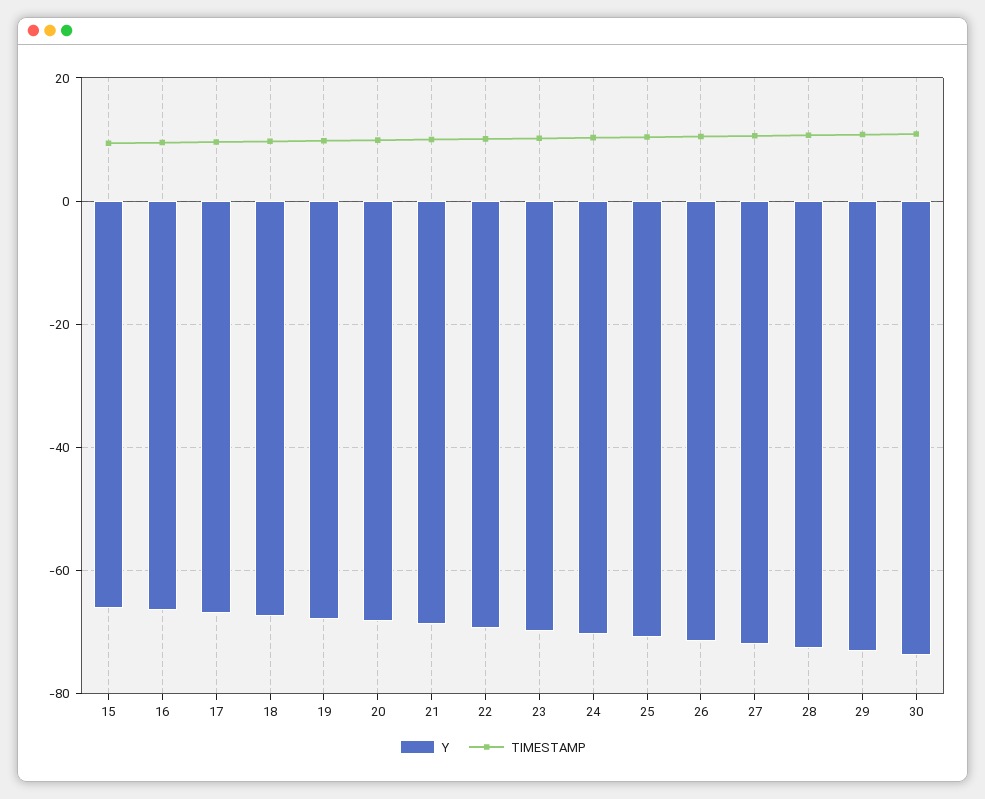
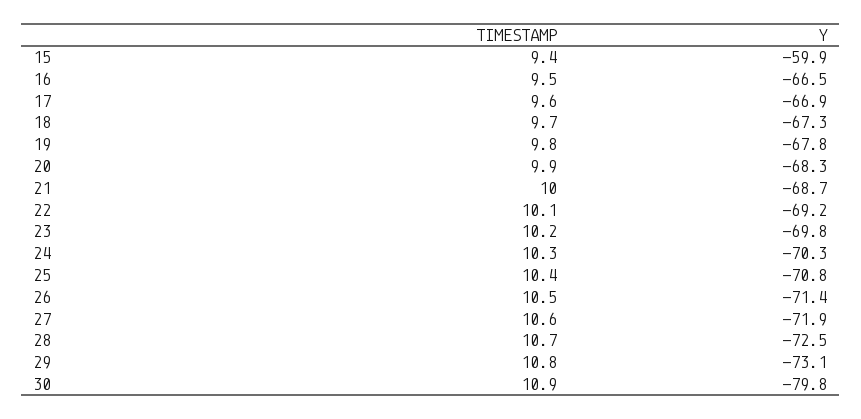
  {
    "Y": {
-     "15": -66,
+     "15": -59.9,
      "16": -66.5,
      "17": -66.9,
      "18": -67.3,
      "19": -67.8,
      "20": -68.3,
      "21": -68.7,
      "22": -69.2,
      "23": -69.8,
      "24": -70.3,
      "25": -70.8,
      "26": -71.4,
      "27": -71.9,
      "28": -72.5,
      "29": -73.1,
-     "30": -74
+     "30": -79.8
    },
    "TIMESTAMP": {
      "15": 9.4,
      "16": 9.5,
      "17": 9.6,
      "18": 9.7,
      "19": 9.8,
      "20": 9.9,
      "21": 10,
      "22": 10.1,
      "23": 10.2,
      "24": 10.3,
      "25": 10.4,
      "26": 10.5,
      "27": 10.6,
      "28": 10.7,
      "29": 10.8,
      "30": 10.9
    }
  }

